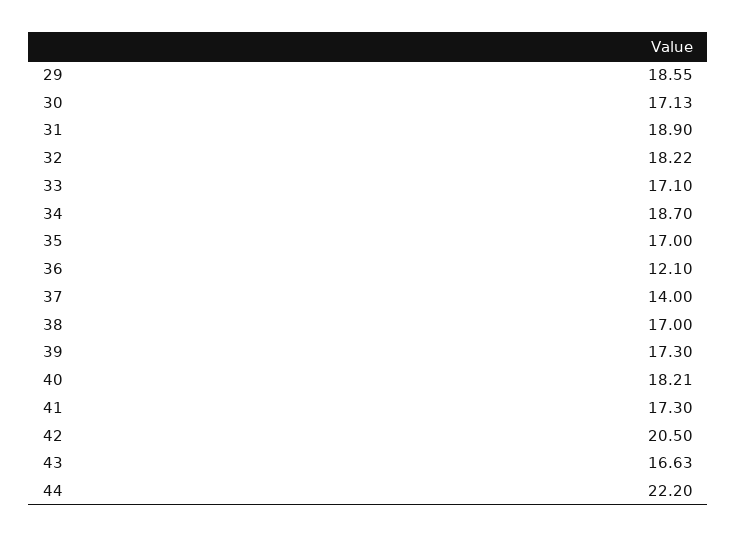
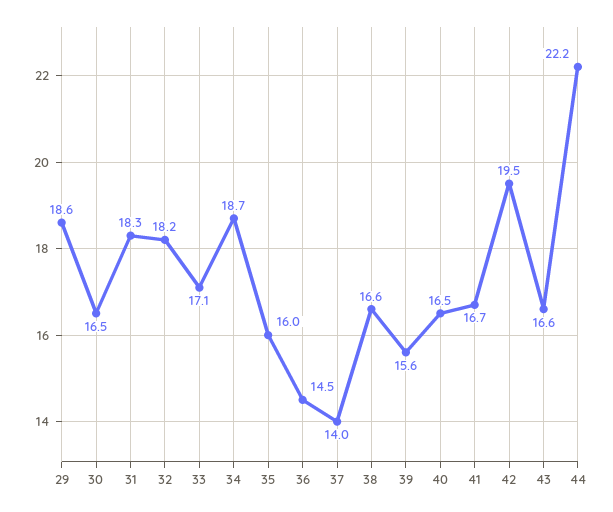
  {
    "29": 18.55,
-   "30": 17.13,
+   "30": 16.5,
-   "31": 18.9,
+   "31": 18.3,
    "32": 18.22,
    "33": 17.1,
    "34": 18.7,
-   "35": 17,
+   "35": 16,
-   "36": 12.1,
+   "36": 14.5,
    "37": 14,
-   "38": 17,
+   "38": 16.6,
-   "39": 17.3,
+   "39": 15.6,
-   "40": 18.21,
+   "40": 16.5,
-   "41": 17.3,
+   "41": 16.7,
-   "42": 20.5,
+   "42": 19.5,
    "43": 16.63,
    "44": 22.2
  }

